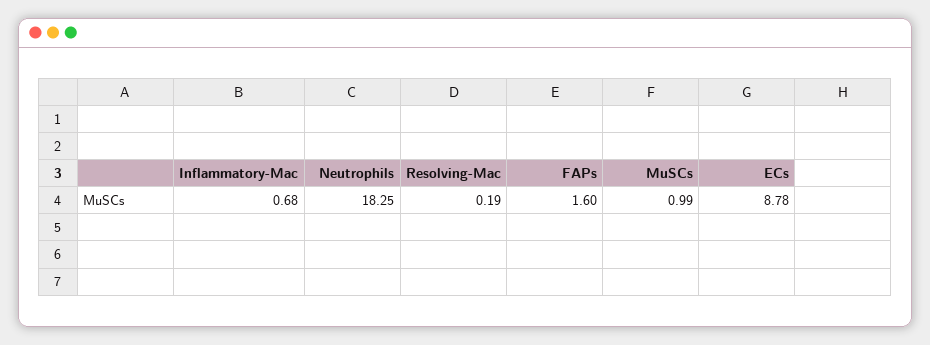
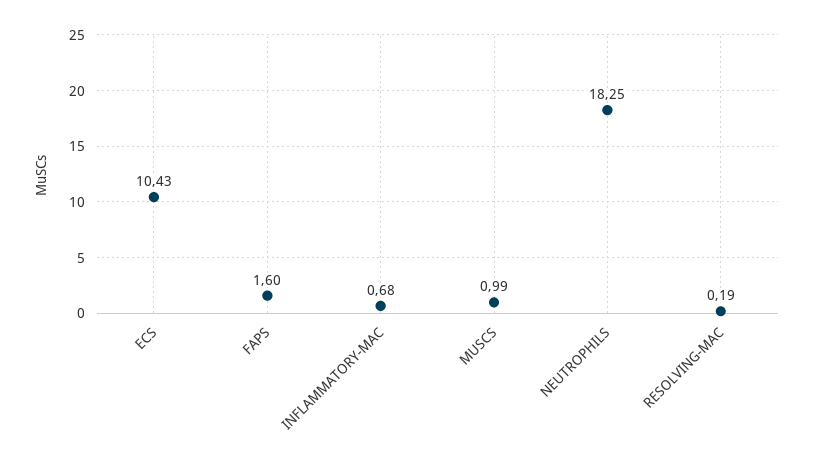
  {
    "Inflammatory-Mac": 0.68,
    "Neutrophils": 18.25,
    "Resolving-Mac": 0.19,
    "FAPs": 1.6,
    "MuSCs": 0.99,
-   "ECs": 8.78
+   "ECs": 10.43
  }

